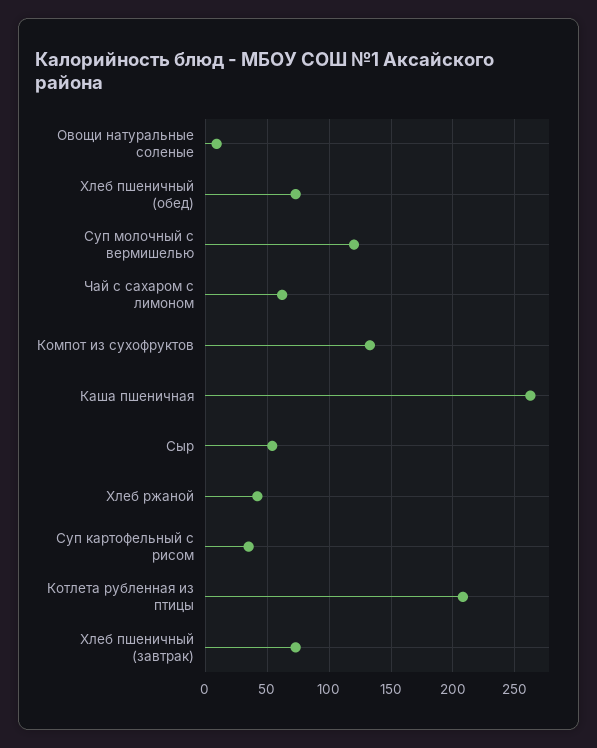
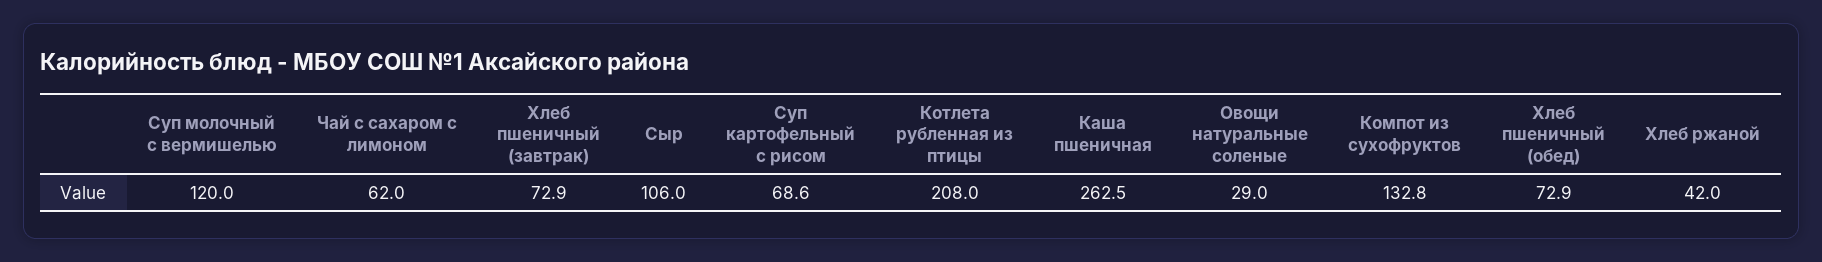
  {
-   "Овощи натуральные соленые": 10,
+   "Овощи натуральные соленые": 29,
    "Хлеб пшеничный (обед)": 72.9,
    "Суп молочный с вермишелью": 120,
    "Чай с сахаром с лимоном": 62,
    "Компот из сухофруктов": 132.8,
    "Каша пшеничная": 262.5,
-   "Сыр": 55,
+   "Сыр": 106,
    "Хлеб ржаной": 42,
-   "Суп картофельный с рисом": 35,
+   "Суп картофельный с рисом": 68.6,
    "Котлета рубленная из птицы": 208,
    "Хлеб пшеничный (завтрак)": 72.9
  }

